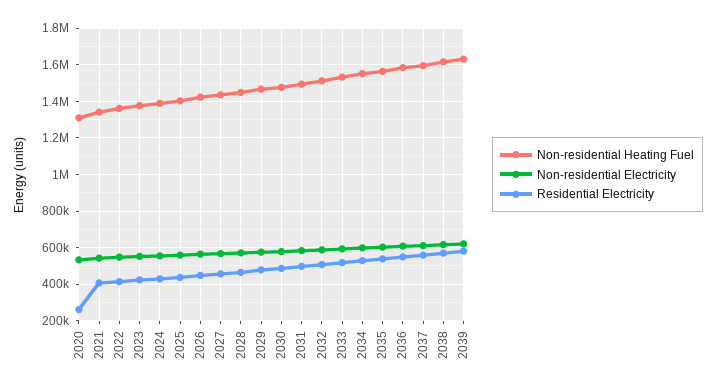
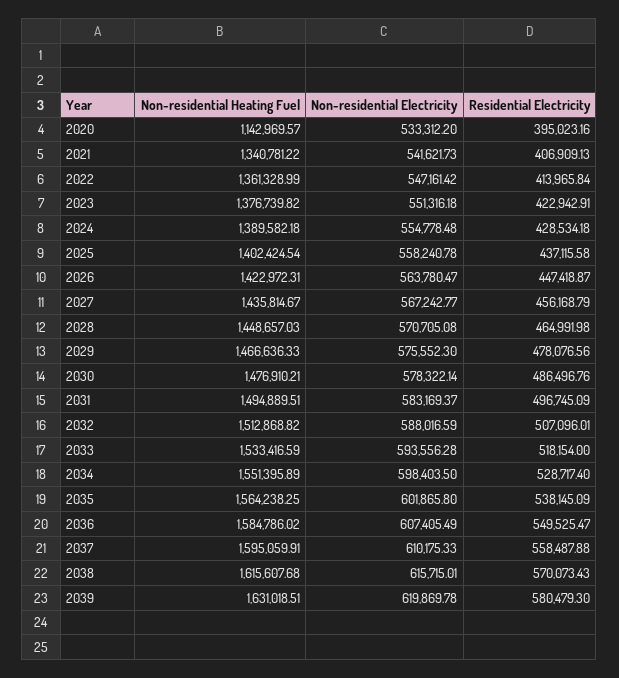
  {
    "Non-residential Heating Fuel": {
-     "2020": 1300000,
+     "2020": 1142969.57,
      "2021": 1340781.22,
      "2022": 1361328.99,
      "2023": 1376739.82,
      "2024": 1389582.18,
      "2025": 1402424.54,
      "2026": 1422972.31,
      "2027": 1435814.67,
      "2028": 1448657.03,
      "2029": 1466636.33,
      "2030": 1476910.21,
      "2031": 1494889.51,
      "2032": 1512868.82,
      "2033": 1533416.59,
      "2034": 1551395.89,
      "2035": 1564238.25,
      "2036": 1584786.02,
      "2037": 1595059.91,
      "2038": 1615607.68,
      "2039": 1631018.51
    },
    "Non-residential Electricity": {
      "2020": 533312.2,
      "2021": 541621.73,
      "2022": 547161.42,
      "2023": 551316.18,
      "2024": 554778.48,
      "2025": 558240.78,
      "2026": 563780.47,
      "2027": 567242.77,
      "2028": 570705.08,
      "2029": 575552.3,
      "2030": 578322.14,
      "2031": 583169.37,
      "2032": 588016.59,
      "2033": 593556.28,
      "2034": 598403.5,
      "2035": 601865.8,
      "2036": 607405.49,
      "2037": 610175.33,
      "2038": 615715.01,
      "2039": 619869.78
    },
    "Residential Electricity": {
-     "2020": 250000,
+     "2020": 395023.16,
      "2021": 406909.13,
      "2022": 413965.84,
      "2023": 422942.91,
      "2024": 428534.18,
      "2025": 437115.58,
      "2026": 447418.87,
      "2027": 456168.79,
      "2028": 464991.98,
      "2029": 478076.56,
      "2030": 486496.76,
      "2031": 496745.09,
      "2032": 507096.01,
      "2033": 518154,
      "2034": 528717.4,
      "2035": 538145.09,
      "2036": 549525.47,
      "2037": 558487.88,
      "2038": 570073.43,
      "2039": 580479.3
    }
  }

